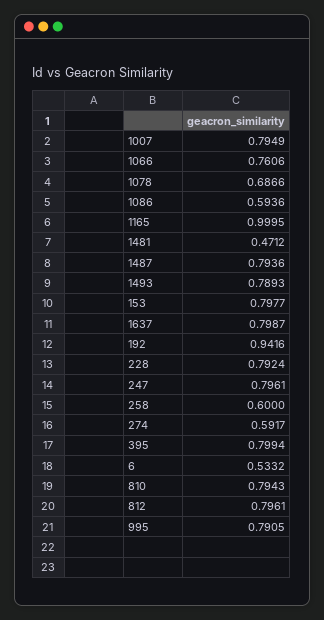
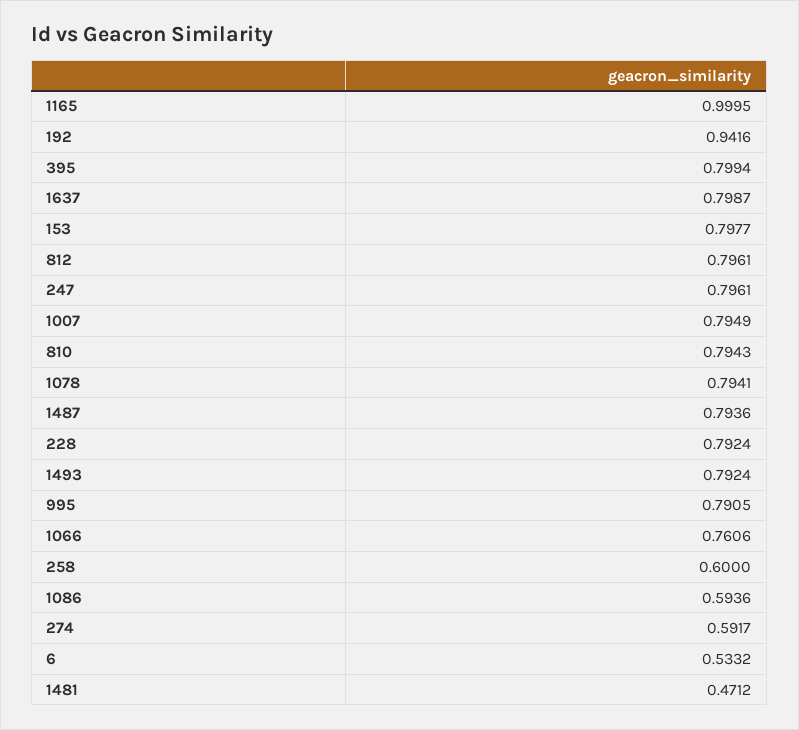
  {
    "1007": 0.7949,
    "1066": 0.7606,
-   "1078": 0.6866,
+   "1078": 0.7941,
    "1086": 0.5936,
    "1165": 0.9995,
    "1481": 0.4712,
    "1487": 0.7936,
-   "1493": 0.7893,
+   "1493": 0.7924,
    "153": 0.7977,
    "1637": 0.7987,
    "192": 0.9416,
    "228": 0.7924,
    "247": 0.7961,
    "258": 0.6,
    "274": 0.5917,
    "395": 0.7994,
    "6": 0.5332,
    "810": 0.7943,
    "812": 0.7961,
    "995": 0.7905
  }

